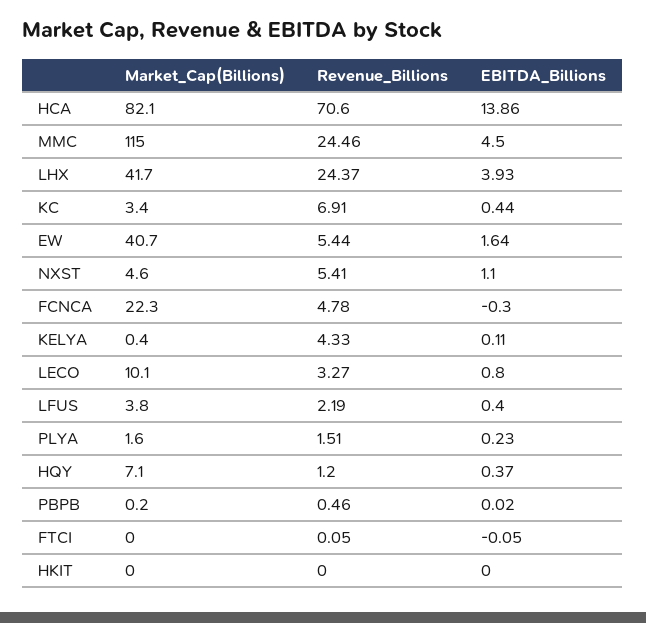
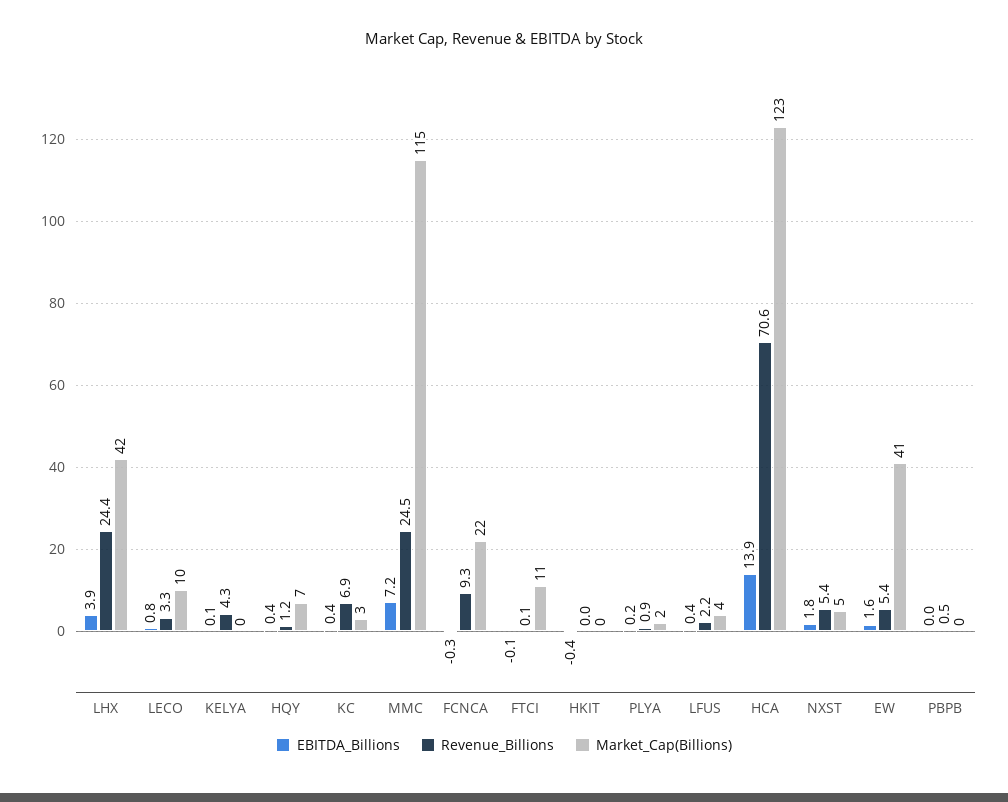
  {
    "Market_Cap(Billions)": {
-     "HCA": 82.1,
+     "HCA": 123,
      "MMC": 115,
      "LHX": 41.7,
      "KC": 3.4,
      "EW": 40.7,
      "NXST": 4.6,
      "FCNCA": 22.3,
      "KELYA": 0.4,
      "LECO": 10.1,
      "LFUS": 3.8,
      "PLYA": 1.6,
      "HQY": 7.1,
      "PBPB": 0.2,
-     "FTCI": 0,
+     "FTCI": 11,
      "HKIT": 0
    },
    "Revenue_Billions": {
      "HCA": 70.6,
      "MMC": 24.46,
      "LHX": 24.37,
      "KC": 6.91,
      "EW": 5.44,
      "NXST": 5.41,
-     "FCNCA": 4.78,
+     "FCNCA": 9.3,
      "KELYA": 4.33,
      "LECO": 3.27,
      "LFUS": 2.19,
-     "PLYA": 1.51,
+     "PLYA": 0.9,
      "HQY": 1.2,
      "PBPB": 0.46,
      "FTCI": 0.05,
      "HKIT": 0
    },
    "EBITDA_Billions": {
      "HCA": 13.86,
-     "MMC": 4.5,
+     "MMC": 7.2,
      "LHX": 3.93,
      "KC": 0.44,
      "EW": 1.64,
-     "NXST": 1.1,
+     "NXST": 1.8,
      "FCNCA": -0.3,
      "KELYA": 0.11,
      "LECO": 0.8,
      "LFUS": 0.4,
      "PLYA": 0.23,
      "HQY": 0.37,
      "PBPB": 0.02,
      "FTCI": -0.05,
-     "HKIT": 0
+     "HKIT": -0.4
    }
  }

